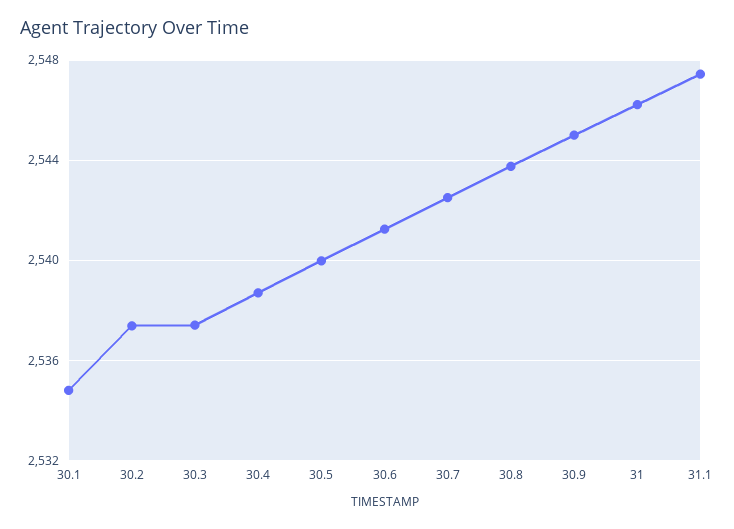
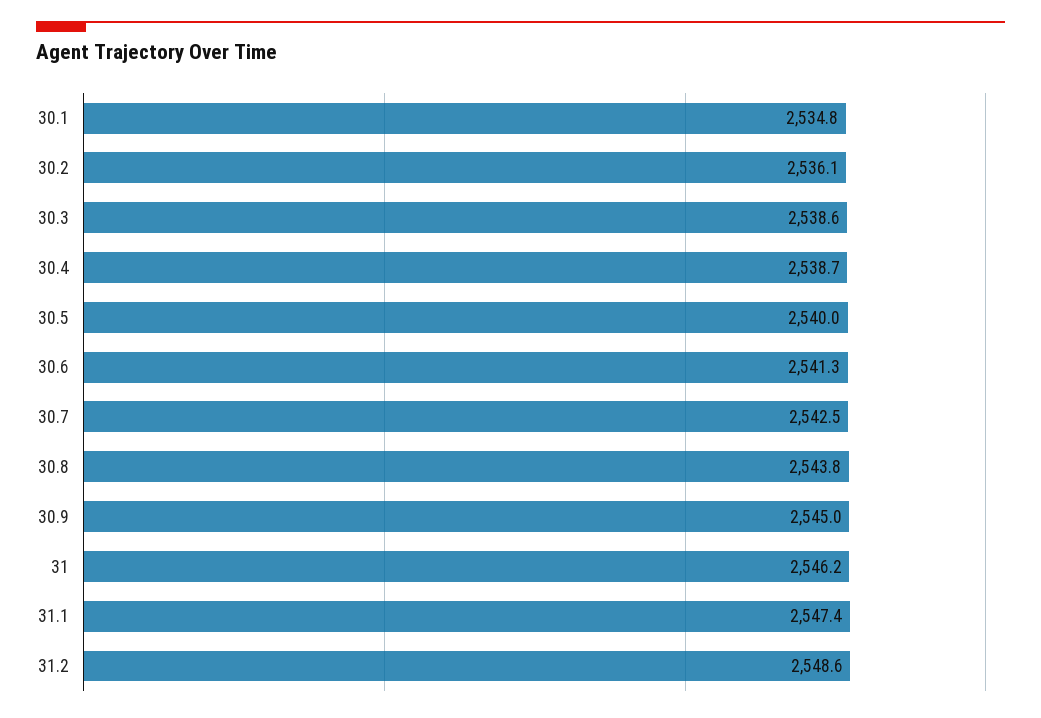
  {
    "30.1": 2534.8,
-   "30.2": 2537.5,
+   "30.2": 2536.1,
-   "30.3": 2537.5,
+   "30.3": 2538.6,
    "30.4": 2538.7,
    "30.5": 2540,
    "30.6": 2541.3,
    "30.7": 2542.5,
    "30.8": 2543.8,
    "30.9": 2545,
    "31": 2546.2,
-   "31.1": 2547.4
+   "31.1": 2547.4,
+   "31.2": 2548.6
  }

